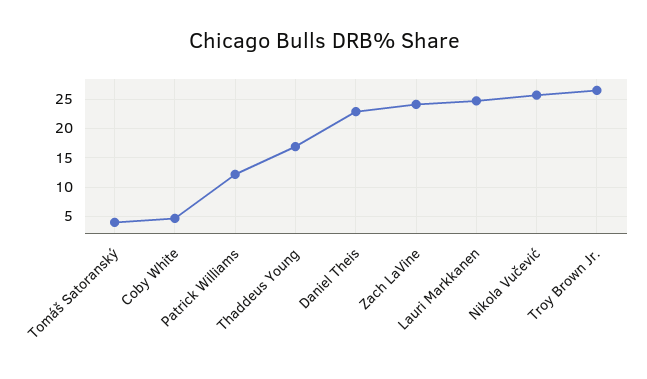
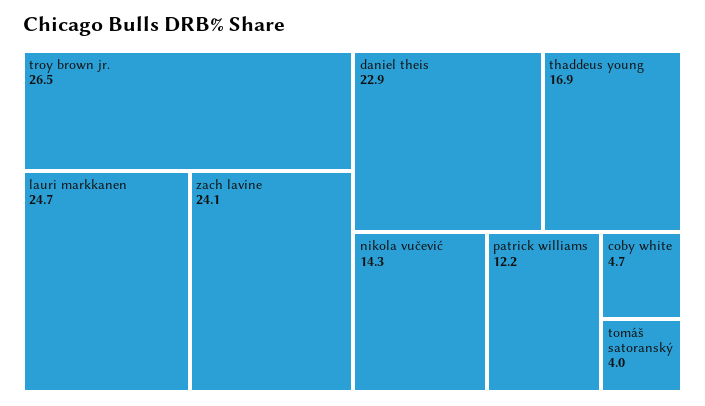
  {
    "Tomáš Satoranský": 4,
    "Coby White": 4.7,
    "Patrick Williams": 12.2,
    "Thaddeus Young": 16.9,
    "Daniel Theis": 22.9,
    "Zach LaVine": 24.1,
    "Lauri Markkanen": 24.7,
-   "Nikola Vučević": 25,
+   "Nikola Vučević": 14.3,
    "Troy Brown Jr.": 26.5
  }

